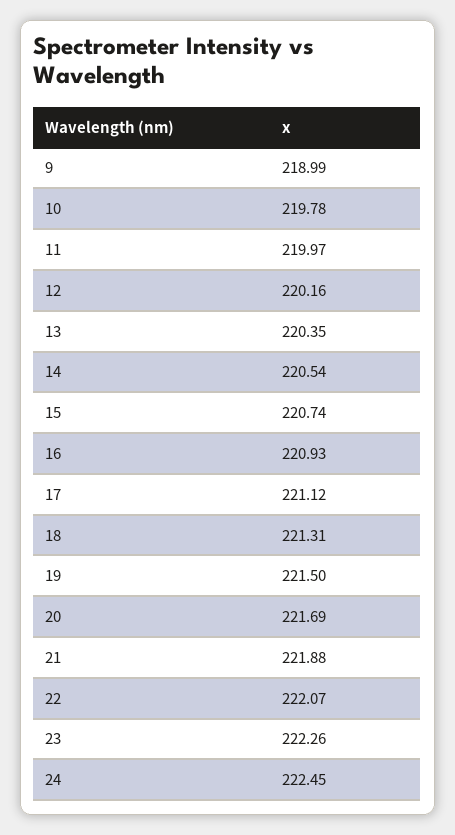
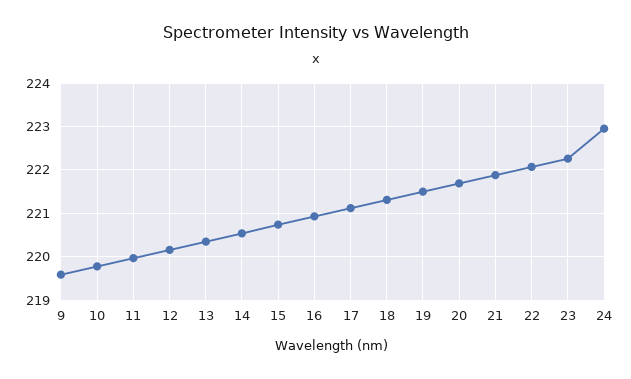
  {
-   "9": 218.99,
+   "9": 219.6,
    "10": 219.78,
    "11": 219.97,
    "12": 220.16,
    "13": 220.35,
    "14": 220.54,
    "15": 220.74,
    "16": 220.93,
    "17": 221.12,
    "18": 221.31,
    "19": 221.5,
    "20": 221.69,
    "21": 221.88,
    "22": 222.07,
    "23": 222.26,
-   "24": 222.45
+   "24": 223
  }

